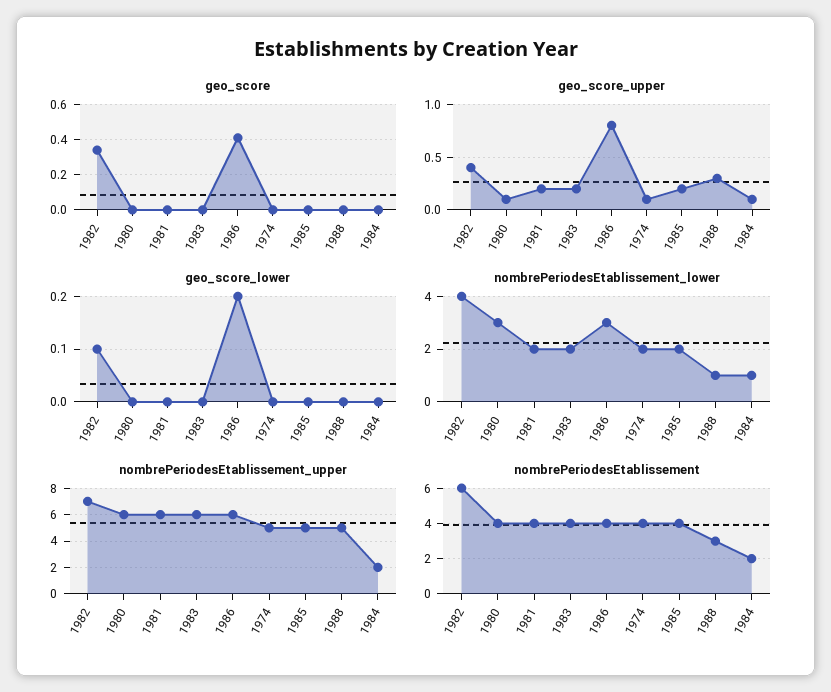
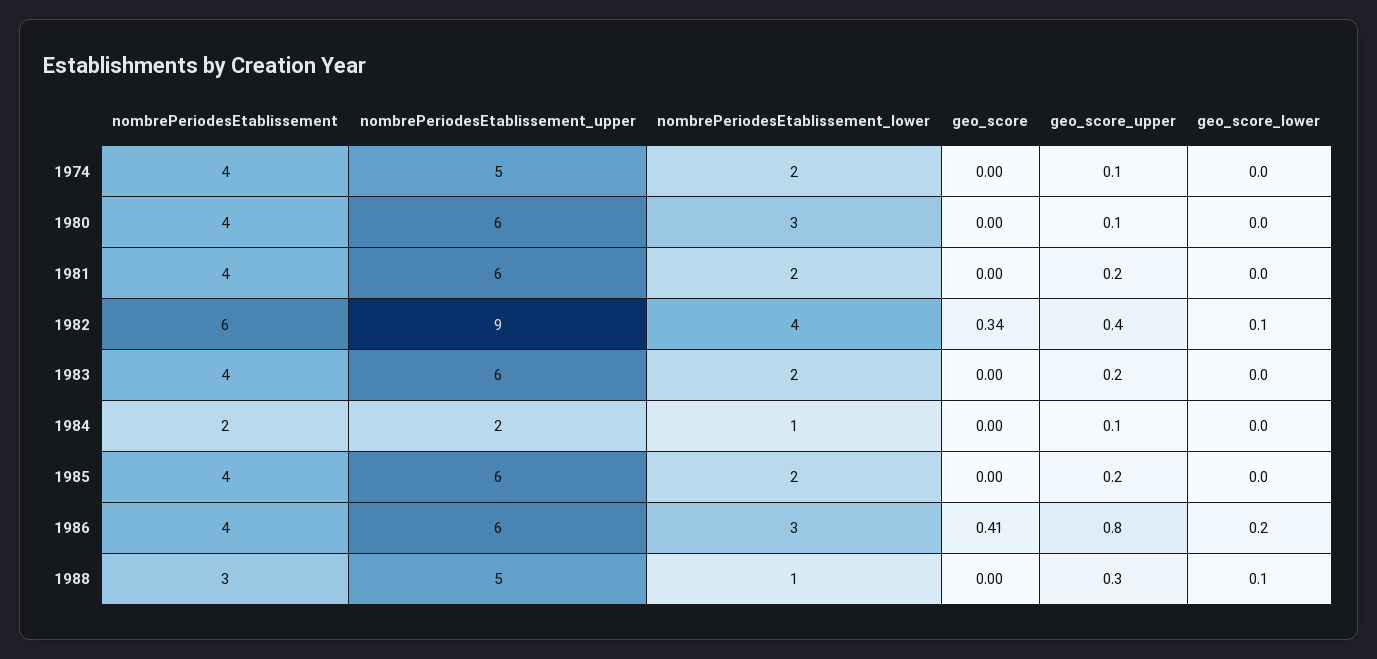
  {
    "geo_score": {
      "1982": 0.34,
      "1980": 0,
      "1981": 0,
      "1983": 0,
      "1986": 0.41,
      "1974": 0,
      "1985": 0,
      "1988": 0,
      "1984": 0
    },
    "geo_score_upper": {
      "1982": 0.4,
      "1980": 0.1,
      "1981": 0.2,
      "1983": 0.2,
      "1986": 0.8,
      "1974": 0.1,
      "1985": 0.2,
      "1988": 0.3,
      "1984": 0.1
    },
    "geo_score_lower": {
      "1982": 0.1,
      "1980": 0,
      "1981": 0,
      "1983": 0,
      "1986": 0.2,
      "1974": 0,
      "1985": 0,
-     "1988": 0,
+     "1988": 0.1,
      "1984": 0
    },
    "nombrePeriodesEtablissement_lower": {
      "1982": 4,
      "1980": 3,
      "1981": 2,
      "1983": 2,
      "1986": 3,
      "1974": 2,
      "1985": 2,
      "1988": 1,
      "1984": 1
    },
    "nombrePeriodesEtablissement_upper": {
-     "1982": 7,
+     "1982": 9,
      "1980": 6,
      "1981": 6,
      "1983": 6,
      "1986": 6,
      "1974": 5,
-     "1985": 5,
+     "1985": 6,
      "1988": 5,
      "1984": 2
    },
    "nombrePeriodesEtablissement": {
      "1982": 6,
      "1980": 4,
      "1981": 4,
      "1983": 4,
      "1986": 4,
      "1974": 4,
      "1985": 4,
      "1988": 3,
      "1984": 2
    }
  }

